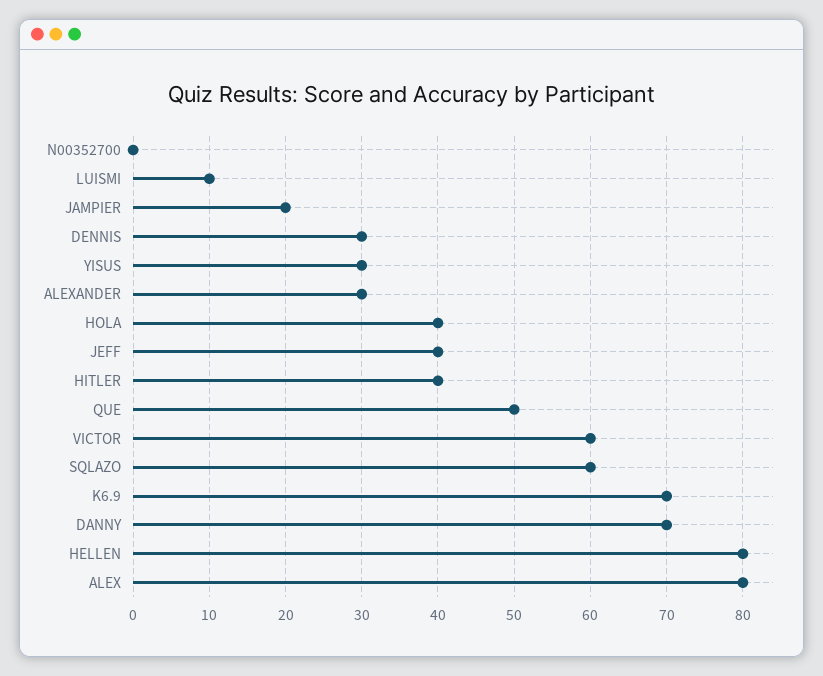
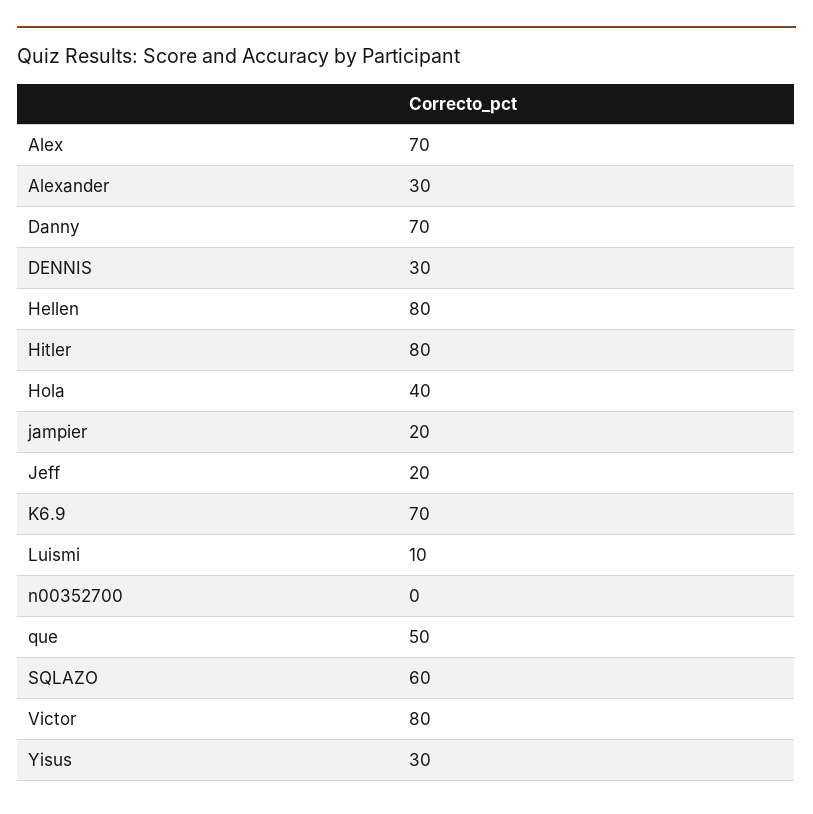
  {
    "N00352700": 0,
    "LUISMI": 10,
    "JAMPIER": 20,
    "DENNIS": 30,
    "YISUS": 30,
    "ALEXANDER": 30,
    "HOLA": 40,
-   "JEFF": 40,
+   "JEFF": 20,
-   "HITLER": 40,
+   "HITLER": 80,
    "QUE": 50,
-   "VICTOR": 60,
+   "VICTOR": 80,
    "SQLAZO": 60,
    "K6.9": 70,
    "DANNY": 70,
    "HELLEN": 80,
-   "ALEX": 80
+   "ALEX": 70
  }

